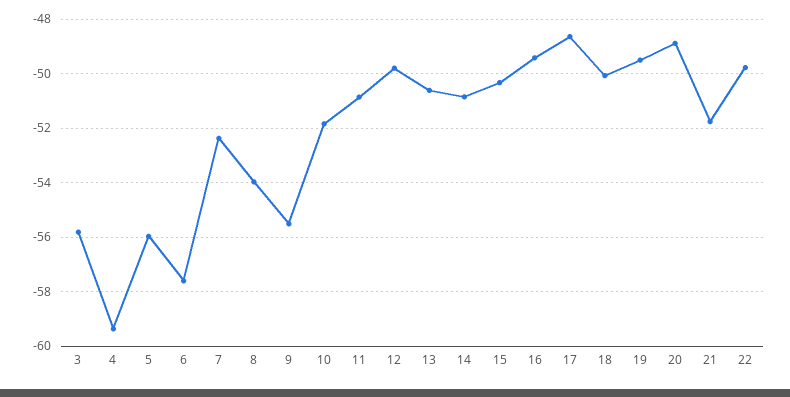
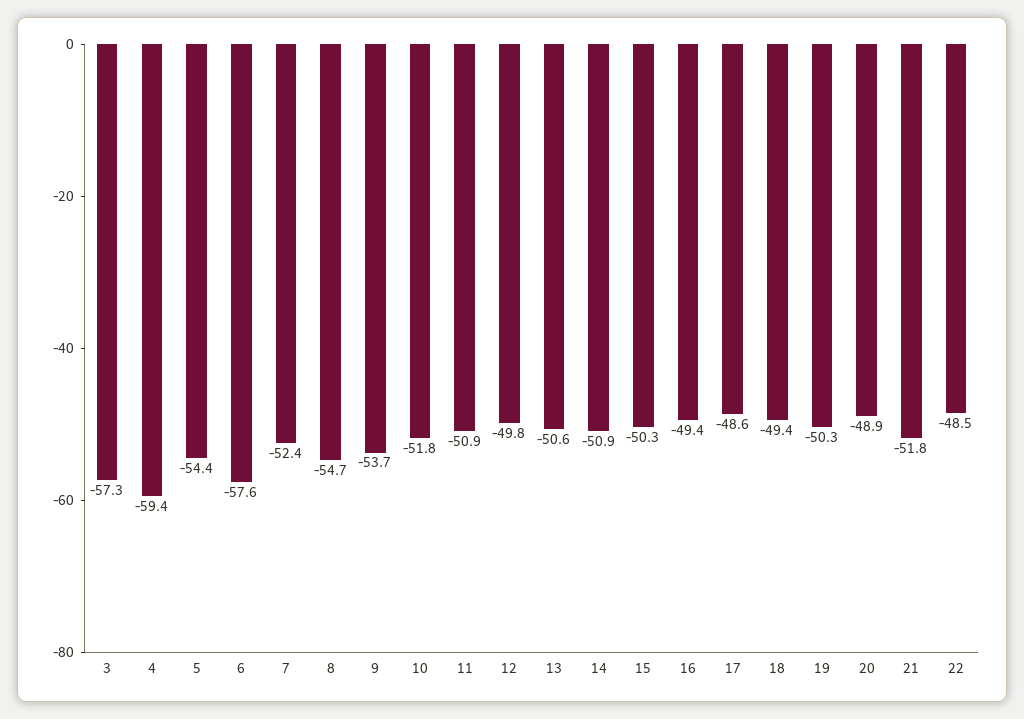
  {
-   "3": -55.75,
+   "3": -57.3,
    "4": -59.4,
-   "5": -56,
+   "5": -54.4,
    "6": -57.6,
    "7": -52.4,
-   "8": -54,
+   "8": -54.7,
-   "9": -55.5,
+   "9": -53.7,
    "10": -51.8,
    "11": -50.9,
    "12": -49.8,
    "13": -50.6,
    "14": -50.9,
    "15": -50.3,
    "16": -49.4,
    "17": -48.6,
-   "18": -50,
+   "18": -49.4,
-   "19": -49.5,
+   "19": -50.3,
    "20": -48.9,
    "21": -51.8,
-   "22": -49.75
+   "22": -48.5
  }

